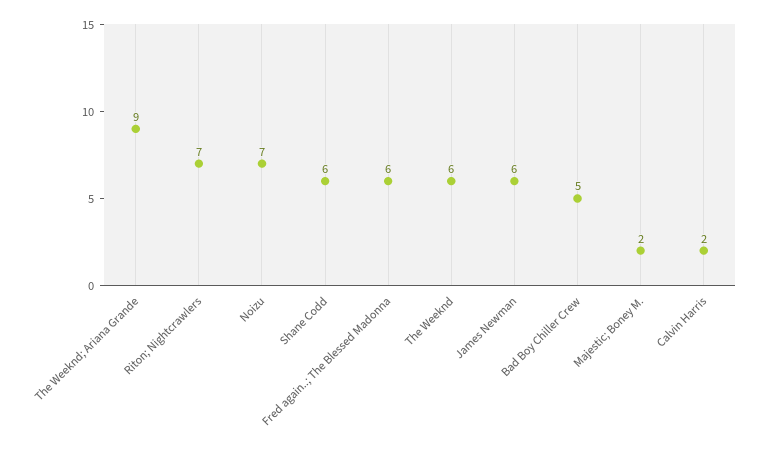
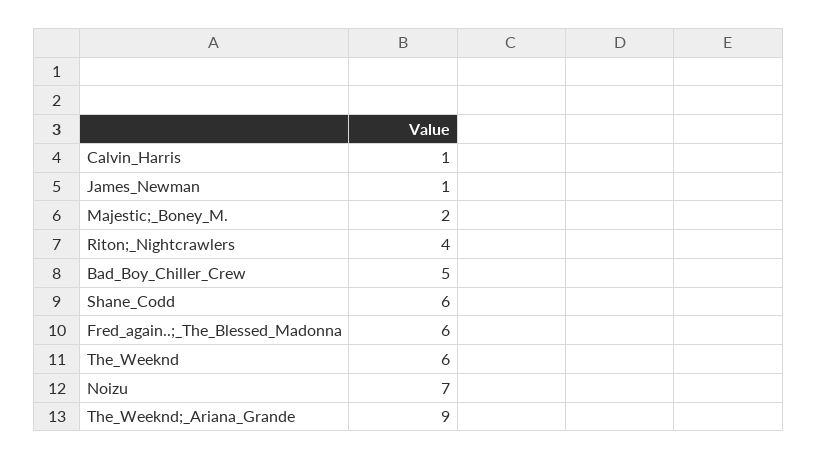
  {
    "The Weeknd; Ariana Grande": 9,
-   "Riton; Nightcrawlers": 7,
+   "Riton; Nightcrawlers": 4,
    "Noizu": 7,
    "Shane Codd": 6,
    "Fred again..; The Blessed Madonna": 6,
    "The Weeknd": 6,
-   "James Newman": 6,
+   "James Newman": 1,
    "Bad Boy Chiller Crew": 5,
    "Majestic; Boney M.": 2,
-   "Calvin Harris": 2
+   "Calvin Harris": 1
  }

